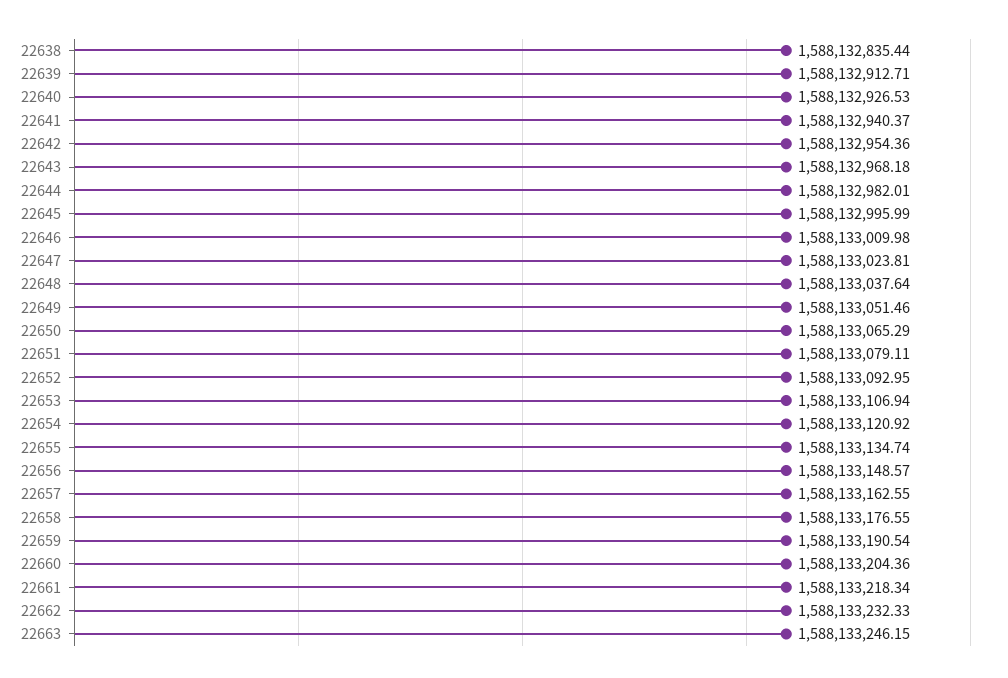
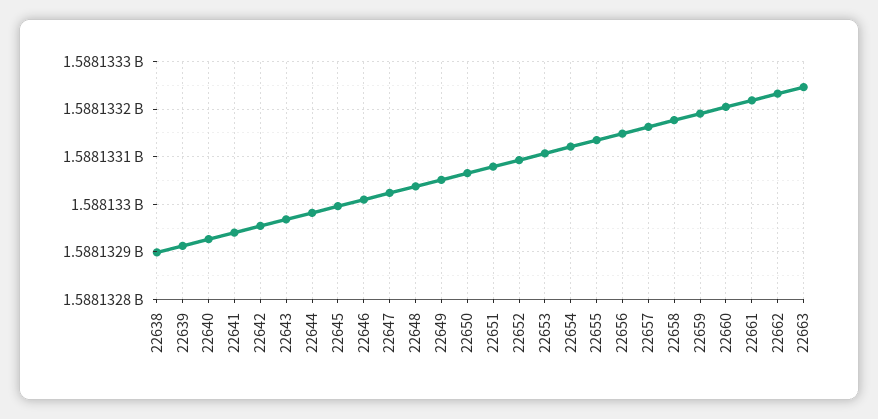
  {
-   "22638": 1588132835.44,
+   "22638": 1588132900,
    "22639": 1588132912.71,
    "22640": 1588132926.53,
    "22641": 1588132940.37,
    "22642": 1588132954.36,
    "22643": 1588132968.18,
    "22644": 1588132982.01,
    "22645": 1588132995.99,
    "22646": 1588133009.98,
    "22647": 1588133023.81,
    "22648": 1588133037.64,
    "22649": 1588133051.46,
    "22650": 1588133065.29,
    "22651": 1588133079.11,
    "22652": 1588133092.95,
    "22653": 1588133106.94,
    "22654": 1588133120.92,
    "22655": 1588133134.74,
    "22656": 1588133148.57,
    "22657": 1588133162.55,
    "22658": 1588133176.55,
    "22659": 1588133190.54,
    "22660": 1588133204.36,
    "22661": 1588133218.34,
    "22662": 1588133232.33,
    "22663": 1588133246.15
  }

